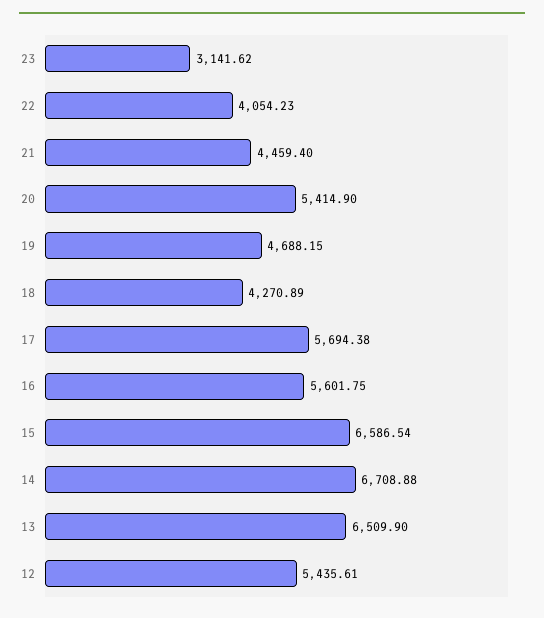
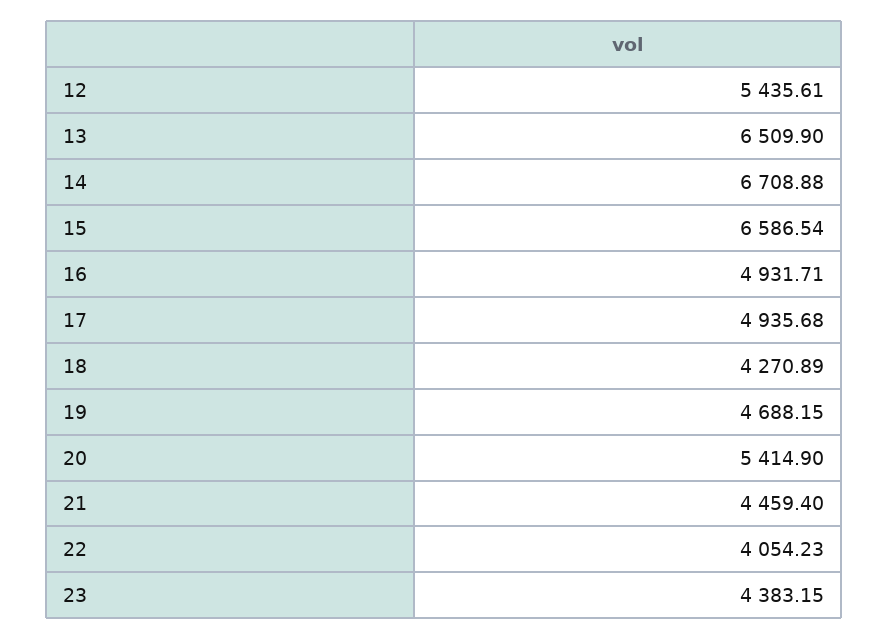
  {
-   "23": 3141.62,
+   "23": 4383.15,
    "22": 4054.23,
    "21": 4459.4,
    "20": 5414.9,
    "19": 4688.15,
    "18": 4270.89,
-   "17": 5694.38,
+   "17": 4935.68,
-   "16": 5601.75,
+   "16": 4931.71,
    "15": 6586.54,
    "14": 6708.88,
    "13": 6509.9,
    "12": 5435.61
  }

